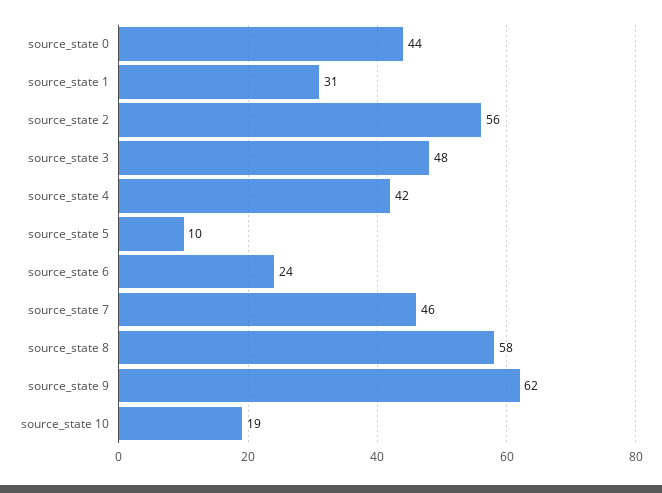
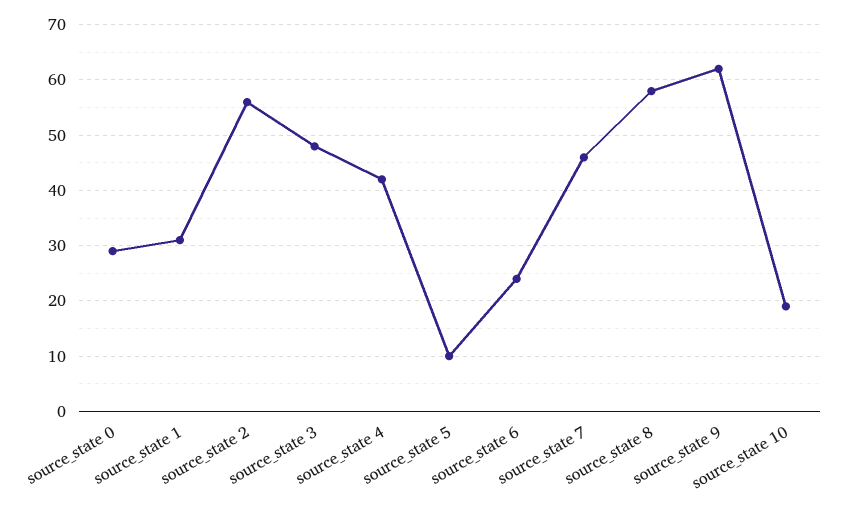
  {
-   "source_state 0": 44,
+   "source_state 0": 30,
    "source_state 1": 31,
    "source_state 2": 56,
    "source_state 3": 48,
    "source_state 4": 42,
    "source_state 5": 10,
    "source_state 6": 24,
    "source_state 7": 46,
    "source_state 8": 58,
    "source_state 9": 62,
    "source_state 10": 19
  }

